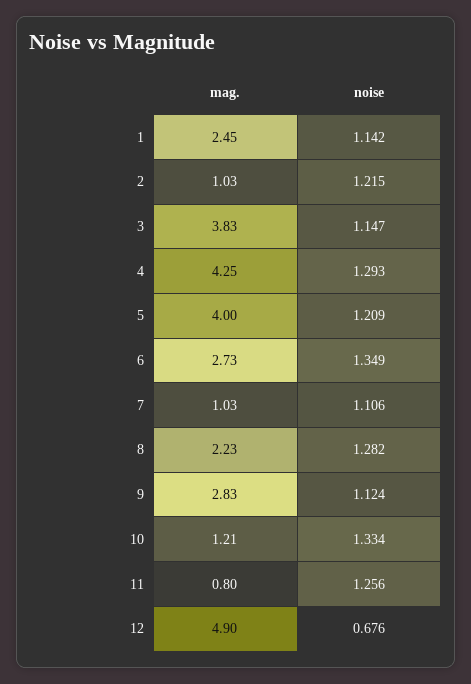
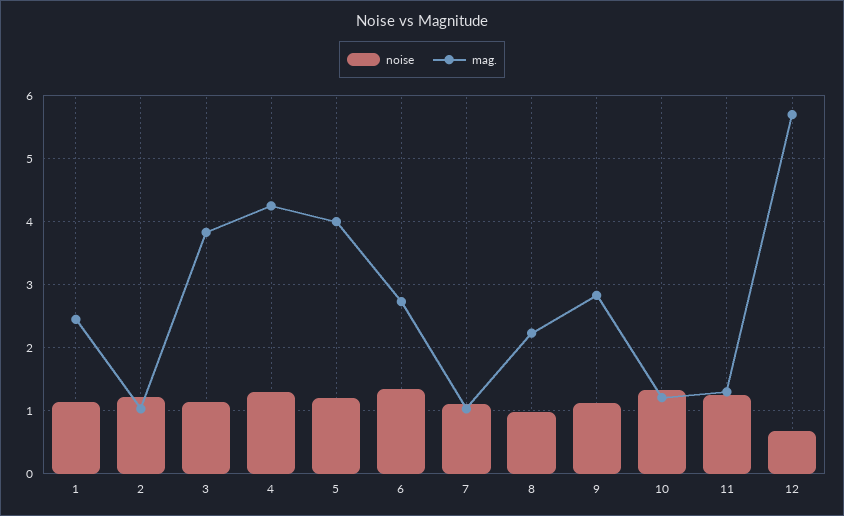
  {
    "mag.": {
      "1": 2.45,
      "2": 1.03,
      "3": 3.83,
      "4": 4.25,
      "5": 4,
      "6": 2.73,
      "7": 1.03,
      "8": 2.23,
      "9": 2.83,
      "10": 1.21,
-     "11": 0.8,
+     "11": 1.3,
-     "12": 4.9
+     "12": 5.7
    },
    "noise": {
      "1": 1.142,
      "2": 1.215,
      "3": 1.147,
      "4": 1.293,
      "5": 1.209,
      "6": 1.349,
      "7": 1.106,
-     "8": 1.282,
+     "8": 1,
      "9": 1.124,
      "10": 1.334,
      "11": 1.256,
      "12": 0.676
    }
  }

